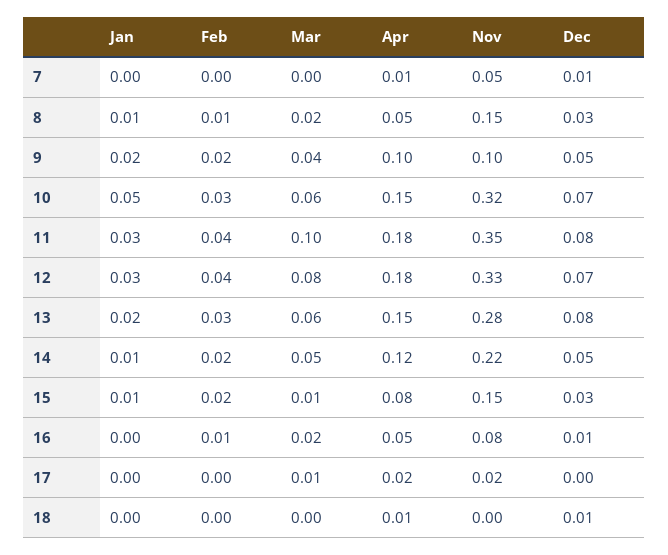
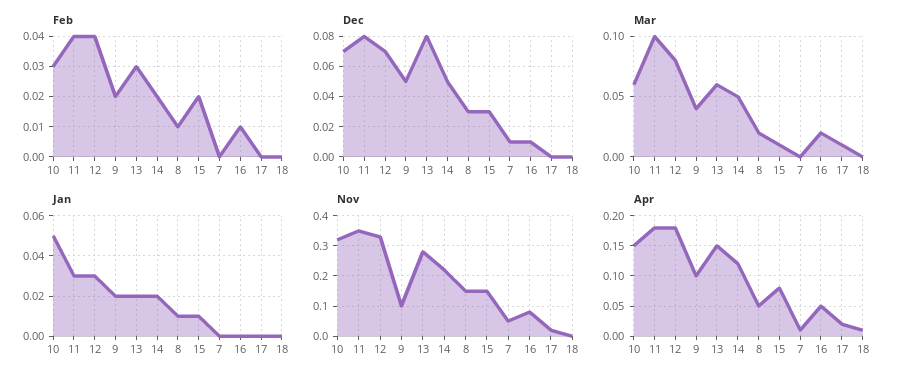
  {
    "Jan": {
      "7": 0,
      "8": 0.01,
      "9": 0.02,
      "10": 0.05,
      "11": 0.03,
      "12": 0.03,
      "13": 0.02,
-     "14": 0.01,
+     "14": 0.02,
      "15": 0.01,
      "16": 0,
      "17": 0,
      "18": 0
    },
    "Feb": {
      "7": 0,
      "8": 0.01,
      "9": 0.02,
      "10": 0.03,
      "11": 0.04,
      "12": 0.04,
      "13": 0.03,
      "14": 0.02,
      "15": 0.02,
      "16": 0.01,
      "17": 0,
      "18": 0
    },
    "Mar": {
      "7": 0,
      "8": 0.02,
      "9": 0.04,
      "10": 0.06,
      "11": 0.1,
      "12": 0.08,
      "13": 0.06,
      "14": 0.05,
      "15": 0.01,
      "16": 0.02,
      "17": 0.01,
      "18": 0
    },
    "Apr": {
      "7": 0.01,
      "8": 0.05,
      "9": 0.1,
      "10": 0.15,
      "11": 0.18,
      "12": 0.18,
      "13": 0.15,
      "14": 0.12,
      "15": 0.08,
      "16": 0.05,
      "17": 0.02,
      "18": 0.01
    },
    "Nov": {
      "7": 0.05,
      "8": 0.15,
      "9": 0.1,
      "10": 0.32,
      "11": 0.35,
      "12": 0.33,
      "13": 0.28,
      "14": 0.22,
      "15": 0.15,
      "16": 0.08,
      "17": 0.02,
      "18": 0
    },
    "Dec": {
      "7": 0.01,
      "8": 0.03,
      "9": 0.05,
      "10": 0.07,
      "11": 0.08,
      "12": 0.07,
      "13": 0.08,
      "14": 0.05,
      "15": 0.03,
      "16": 0.01,
      "17": 0,
-     "18": 0.01
+     "18": 0
    }
  }

